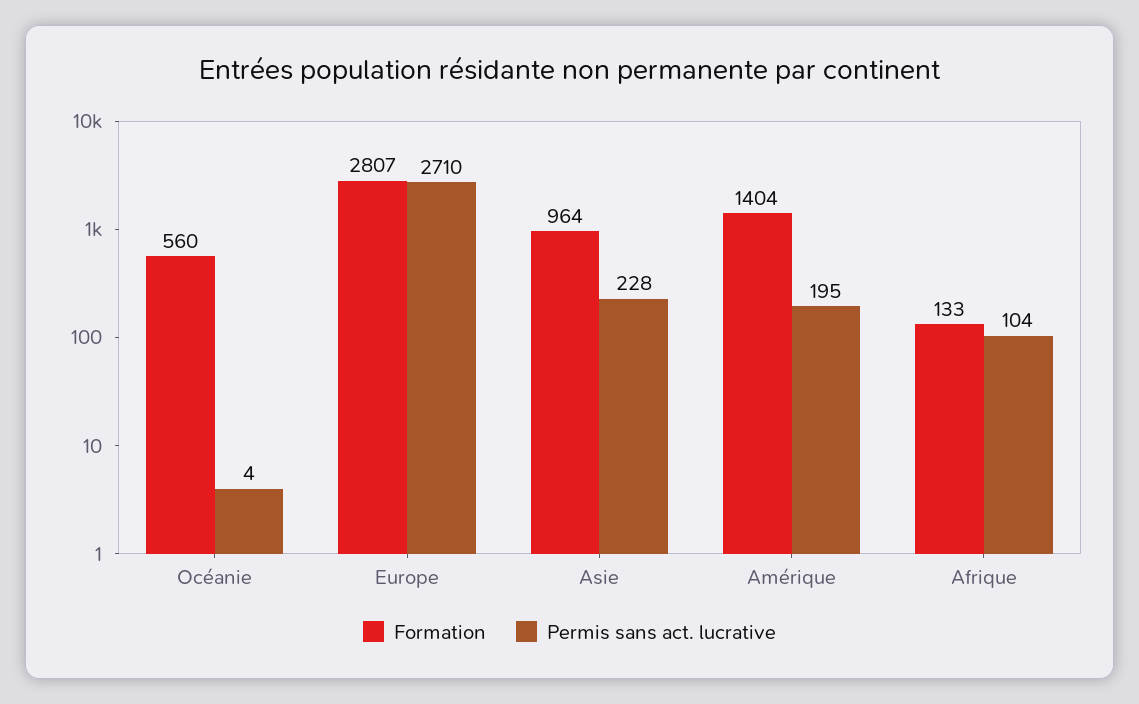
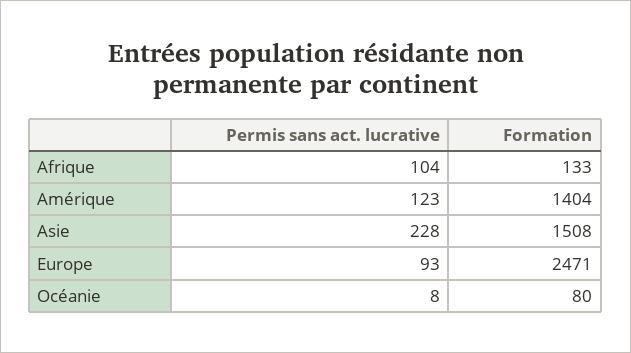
  {
    "Formation": {
-     "Océanie": 560,
+     "Océanie": 80,
-     "Europe": 2807,
+     "Europe": 2471,
-     "Asie": 964,
+     "Asie": 1508,
      "Amérique": 1404,
      "Afrique": 133
    },
    "Permis sans act. lucrative": {
-     "Océanie": 4,
+     "Océanie": 8,
-     "Europe": 2710,
+     "Europe": 93,
      "Asie": 228,
-     "Amérique": 195,
+     "Amérique": 123,
      "Afrique": 104
    }
  }

